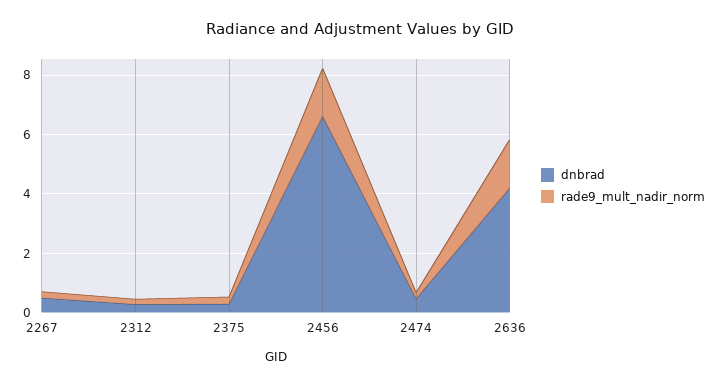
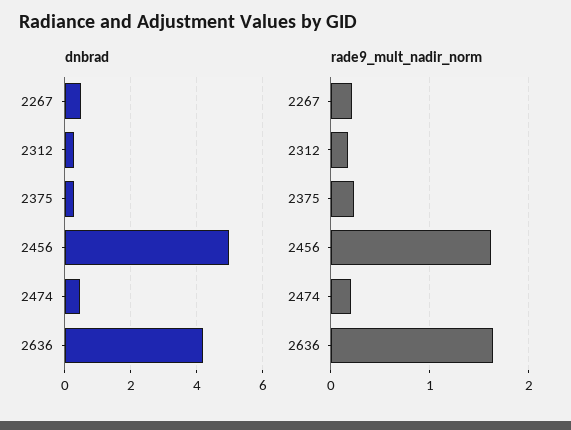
  {
    "dnbrad": {
      "2267": 0.4,
      "2312": 0.2,
      "2375": 0.2,
-     "2456": 6.5,
+     "2456": 5,
      "2474": 0.4,
      "2636": 4.2
    },
    "rade9_mult_nadir_norm": {
      "2267": 0.2,
      "2312": 0.2,
      "2375": 0.2,
      "2456": 1.6,
      "2474": 0.2,
      "2636": 1.6
    }
  }

